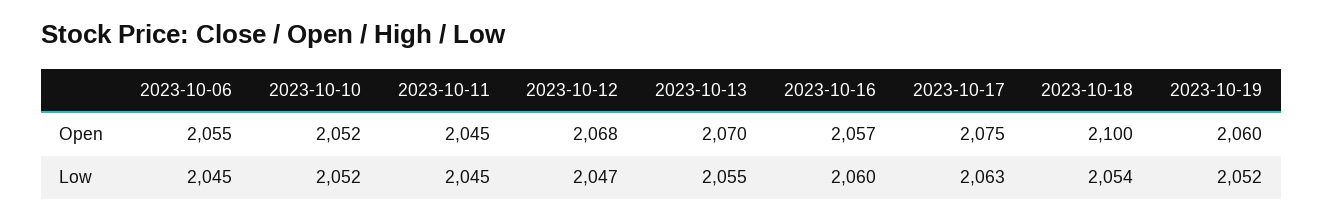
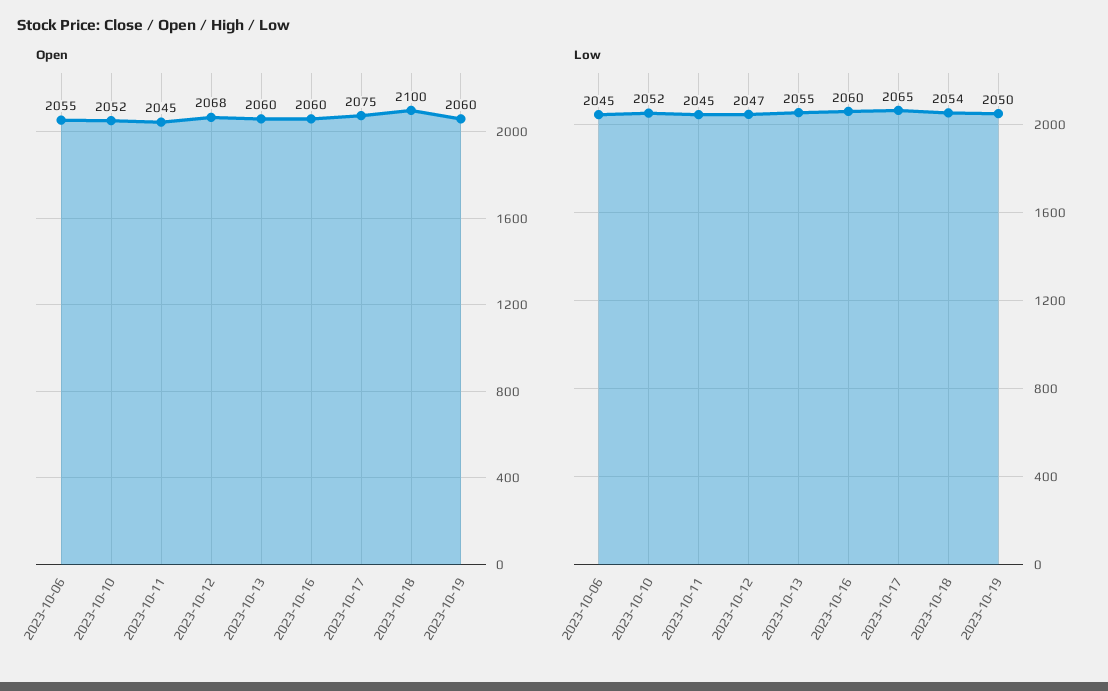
  {
    "Open": {
      "2023-10-06": 2055,
      "2023-10-10": 2052,
      "2023-10-11": 2045,
      "2023-10-12": 2068,
-     "2023-10-13": 2070,
+     "2023-10-13": 2060,
-     "2023-10-16": 2057,
+     "2023-10-16": 2060,
      "2023-10-17": 2075,
      "2023-10-18": 2100,
      "2023-10-19": 2060
    },
    "Low": {
      "2023-10-06": 2045,
      "2023-10-10": 2052,
      "2023-10-11": 2045,
      "2023-10-12": 2047,
      "2023-10-13": 2055,
      "2023-10-16": 2060,
-     "2023-10-17": 2063,
+     "2023-10-17": 2065,
      "2023-10-18": 2054,
-     "2023-10-19": 2052
+     "2023-10-19": 2050
    }
  }

